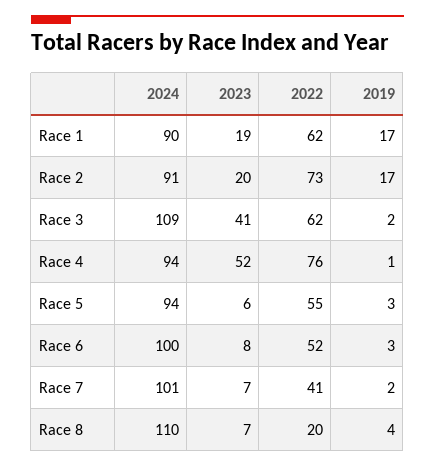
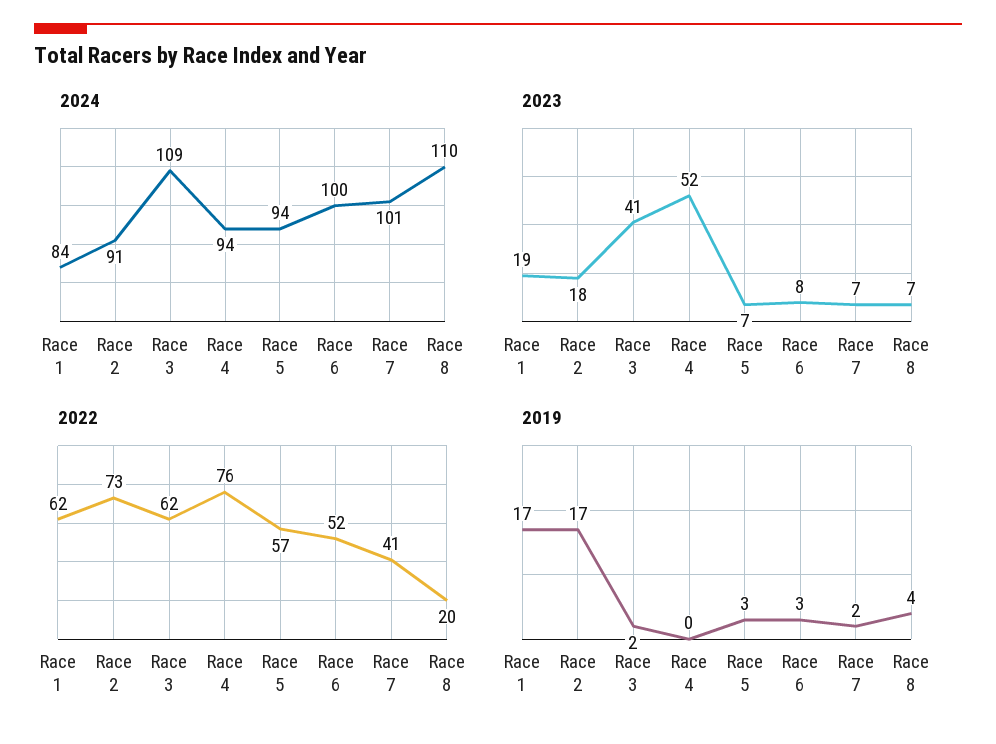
  {
    "2024": {
-     "Race 1": 90,
+     "Race 1": 84,
      "Race 2": 91,
      "Race 3": 109,
      "Race 4": 94,
      "Race 5": 94,
      "Race 6": 100,
      "Race 7": 101,
      "Race 8": 110
    },
    "2023": {
      "Race 1": 19,
-     "Race 2": 20,
+     "Race 2": 18,
      "Race 3": 41,
      "Race 4": 52,
-     "Race 5": 6,
+     "Race 5": 7,
      "Race 6": 8,
      "Race 7": 7,
      "Race 8": 7
    },
    "2022": {
      "Race 1": 62,
      "Race 2": 73,
      "Race 3": 62,
      "Race 4": 76,
-     "Race 5": 55,
+     "Race 5": 57,
      "Race 6": 52,
      "Race 7": 41,
      "Race 8": 20
    },
    "2019": {
      "Race 1": 17,
      "Race 2": 17,
      "Race 3": 2,
-     "Race 4": 1,
+     "Race 4": 0,
      "Race 5": 3,
      "Race 6": 3,
      "Race 7": 2,
      "Race 8": 4
    }
  }

